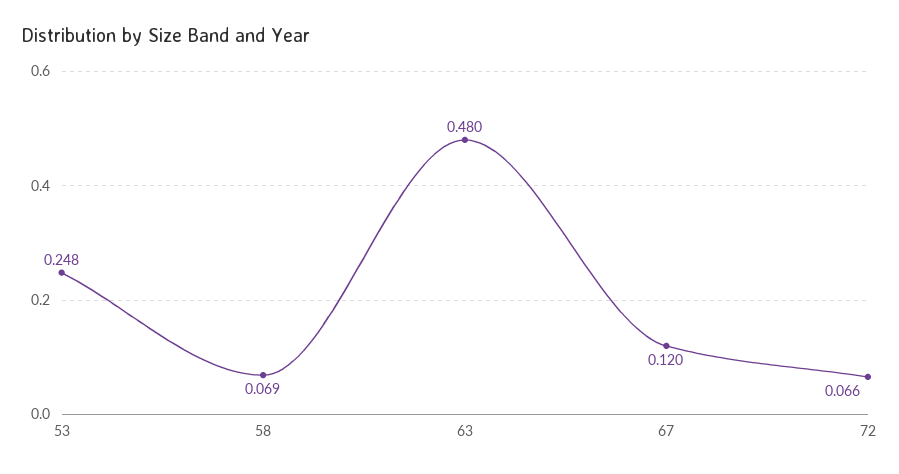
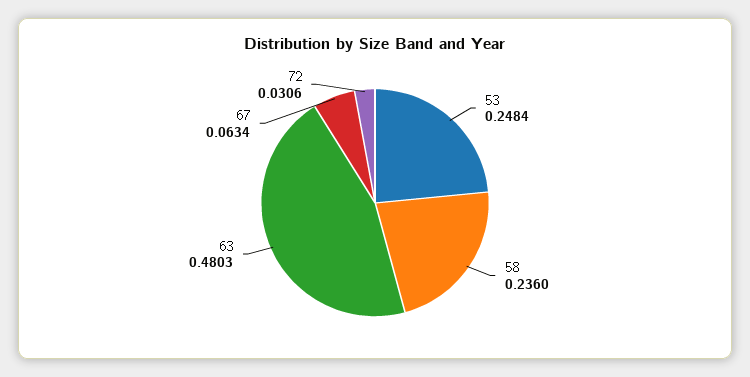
  {
    "53": 0.2484,
-   "58": 0.069,
+   "58": 0.236,
    "63": 0.4803,
-   "67": 0.12,
+   "67": 0.0634,
-   "72": 0.066
+   "72": 0.0306
  }

